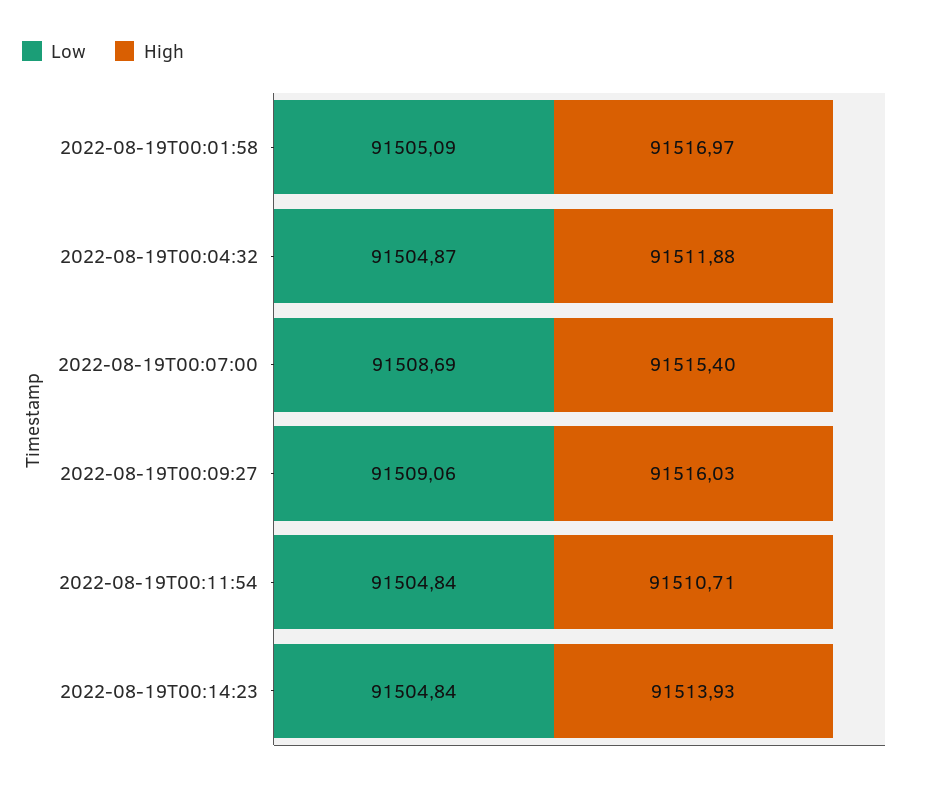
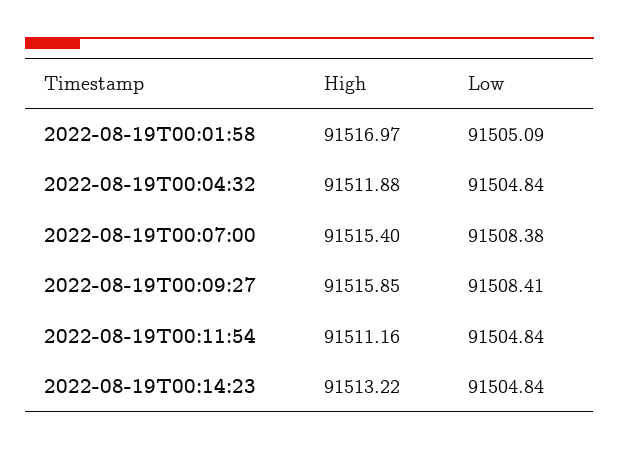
  {
    "Low": {
      "2022-08-19T00:01:58": 91505.09,
-     "2022-08-19T00:04:32": 91504.87,
+     "2022-08-19T00:04:32": 91504.84,
-     "2022-08-19T00:07:00": 91508.69,
+     "2022-08-19T00:07:00": 91508.38,
-     "2022-08-19T00:09:27": 91509.06,
+     "2022-08-19T00:09:27": 91508.41,
      "2022-08-19T00:11:54": 91504.84,
      "2022-08-19T00:14:23": 91504.84
    },
    "High": {
      "2022-08-19T00:01:58": 91516.97,
      "2022-08-19T00:04:32": 91511.88,
      "2022-08-19T00:07:00": 91515.4,
-     "2022-08-19T00:09:27": 91516.03,
+     "2022-08-19T00:09:27": 91515.85,
-     "2022-08-19T00:11:54": 91510.71,
+     "2022-08-19T00:11:54": 91511.16,
-     "2022-08-19T00:14:23": 91513.93
+     "2022-08-19T00:14:23": 91513.22
    }
  }

